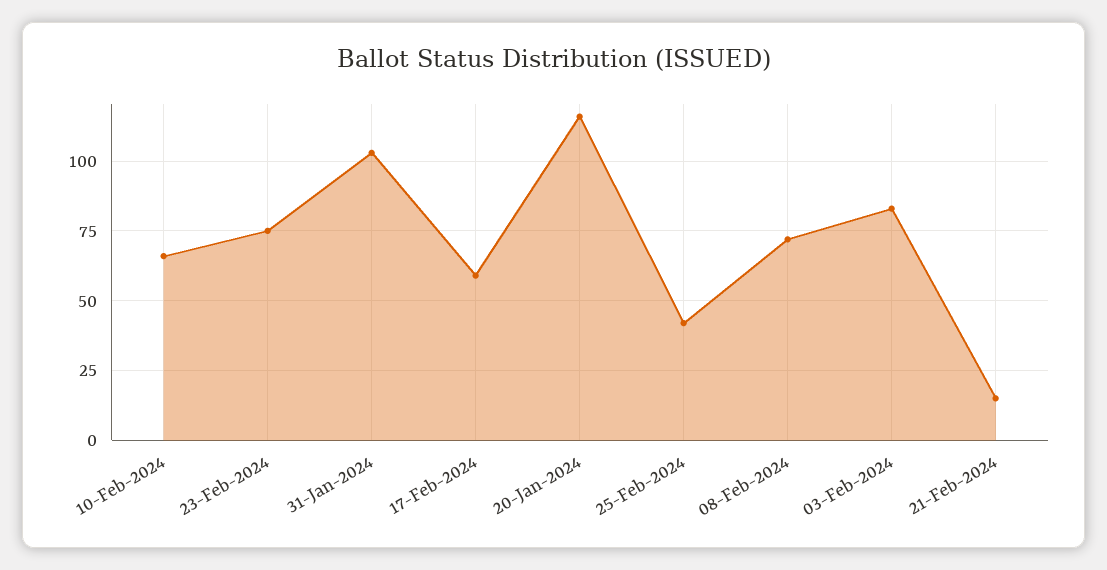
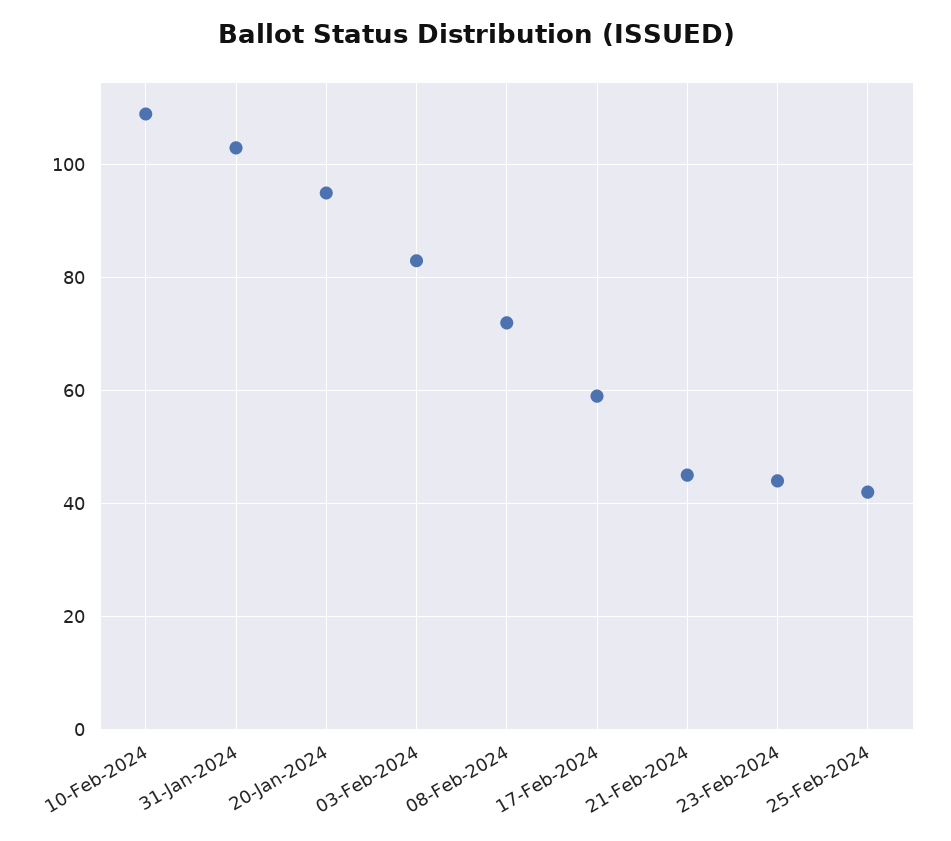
  {
-   "10-Feb-2024": 65,
+   "10-Feb-2024": 110,
-   "23-Feb-2024": 75,
+   "23-Feb-2024": 45,
    "31-Jan-2024": 105,
    "17-Feb-2024": 60,
-   "20-Jan-2024": 115,
+   "20-Jan-2024": 95,
    "25-Feb-2024": 40,
    "08-Feb-2024": 70,
    "03-Feb-2024": 85,
-   "21-Feb-2024": 15
+   "21-Feb-2024": 45
  }

